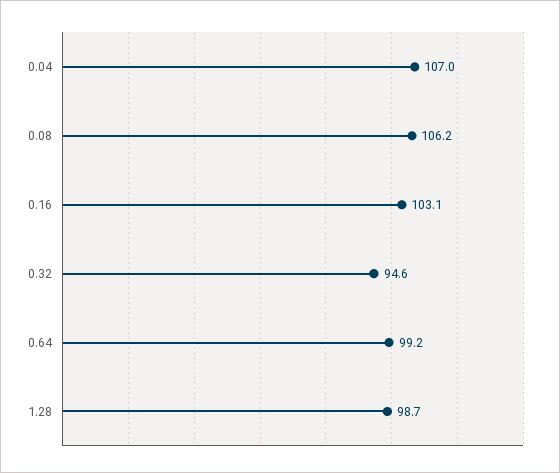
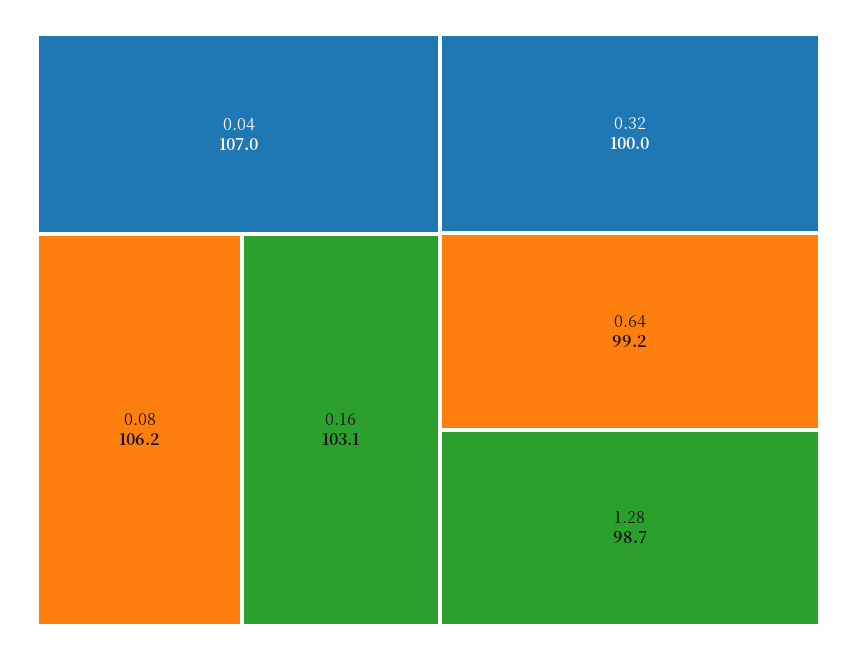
  {
    "0.04": 107,
    "0.08": 106.2,
    "0.16": 103.1,
-   "0.32": 94.6,
+   "0.32": 100,
    "0.64": 99.2,
    "1.28": 98.7
  }

